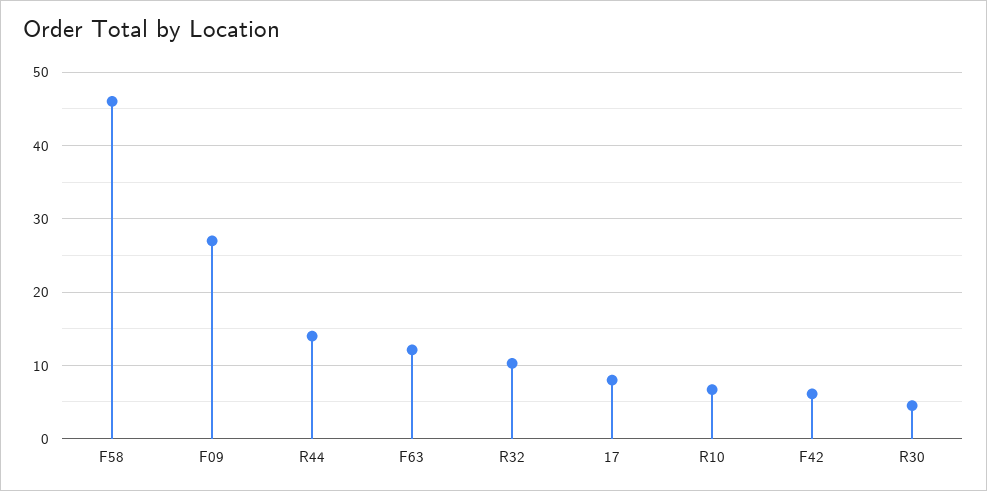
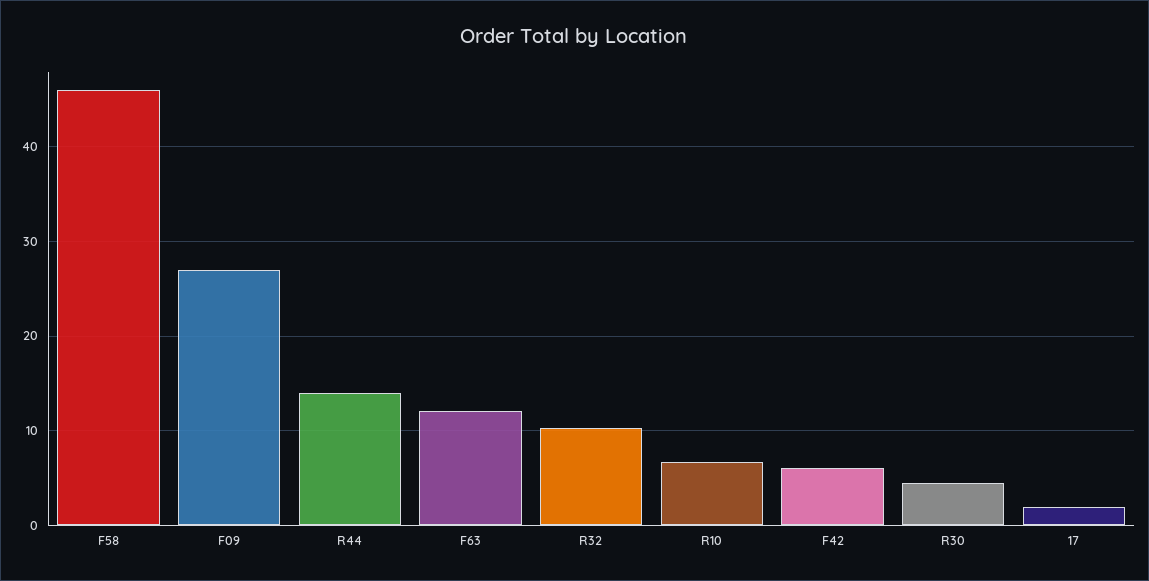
  {
    "F58": 46,
    "F09": 27,
    "R44": 14,
    "F63": 12,
    "R32": 10,
-   "17": 8,
+   "17": 2,
    "R10": 7,
    "F42": 6,
    "R30": 4
  }

